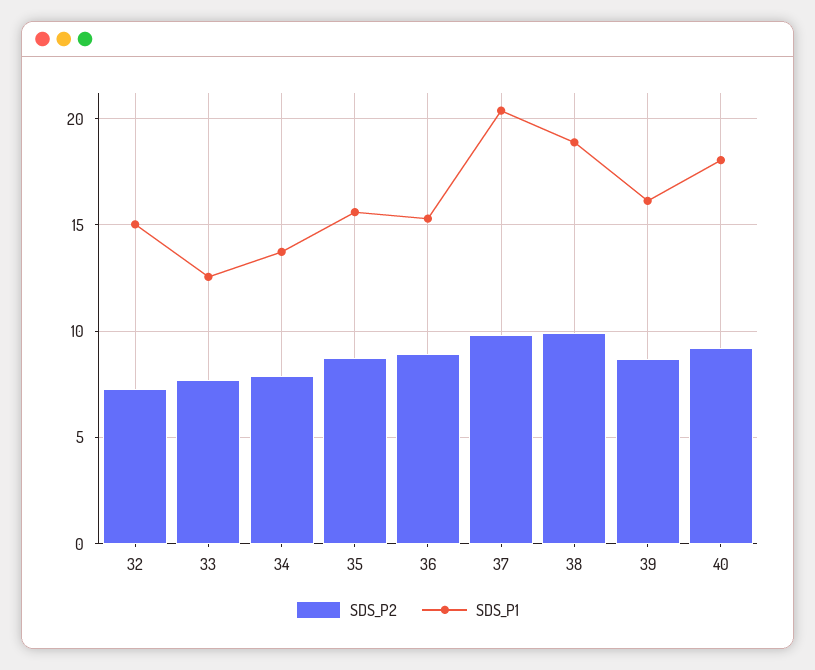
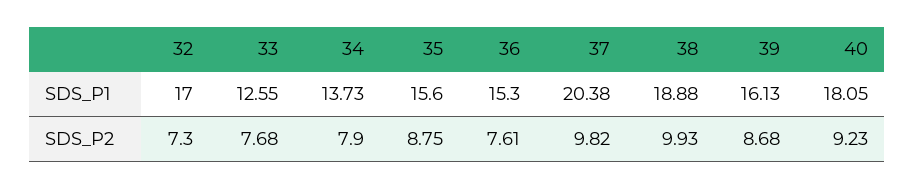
  {
    "SDS_P2": {
      "32": 7.3,
      "33": 7.68,
      "34": 7.9,
      "35": 8.75,
-     "36": 9,
+     "36": 7.61,
      "37": 9.82,
      "38": 9.93,
      "39": 8.68,
      "40": 9.23
    },
    "SDS_P1": {
-     "32": 15,
+     "32": 17,
      "33": 12.55,
      "34": 13.73,
      "35": 15.6,
      "36": 15.3,
      "37": 20.38,
      "38": 18.88,
      "39": 16.13,
      "40": 18.05
    }
  }

